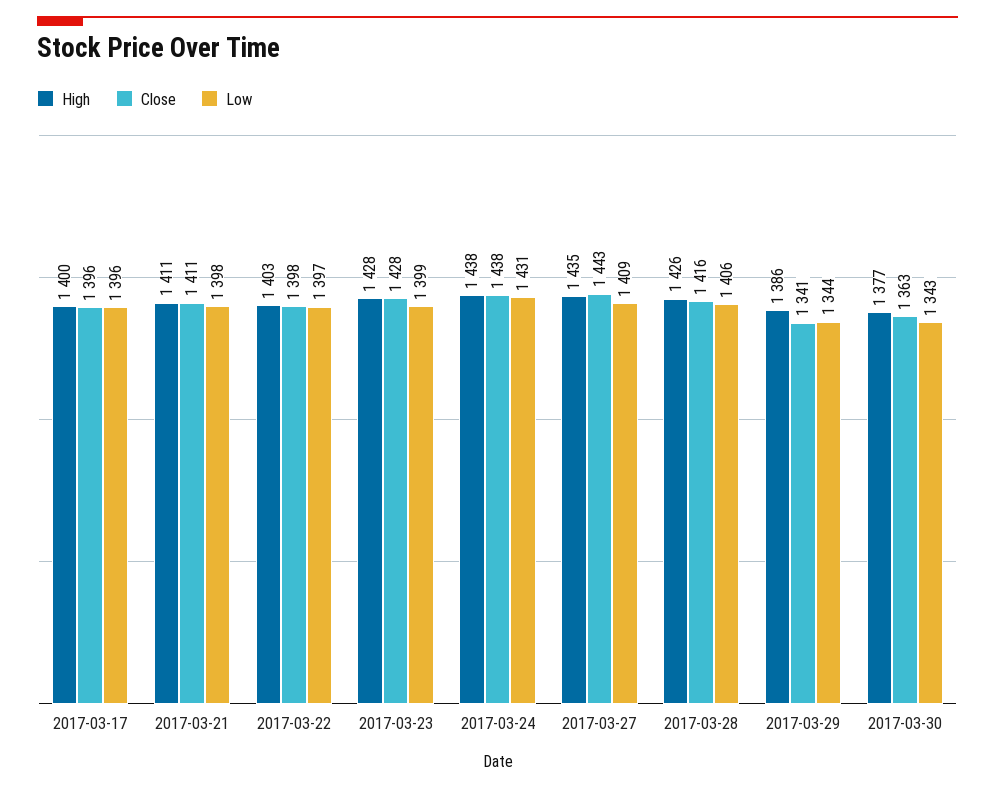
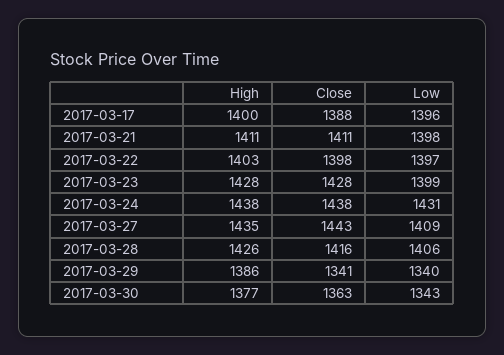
  {
    "High": {
      "2017-03-17": 1400,
      "2017-03-21": 1411,
      "2017-03-22": 1403,
      "2017-03-23": 1428,
      "2017-03-24": 1438,
      "2017-03-27": 1435,
      "2017-03-28": 1426,
      "2017-03-29": 1386,
      "2017-03-30": 1377
    },
    "Close": {
-     "2017-03-17": 1396,
+     "2017-03-17": 1388,
      "2017-03-21": 1411,
      "2017-03-22": 1398,
      "2017-03-23": 1428,
      "2017-03-24": 1438,
      "2017-03-27": 1443,
      "2017-03-28": 1416,
      "2017-03-29": 1341,
      "2017-03-30": 1363
    },
    "Low": {
      "2017-03-17": 1396,
      "2017-03-21": 1398,
      "2017-03-22": 1397,
      "2017-03-23": 1399,
      "2017-03-24": 1431,
      "2017-03-27": 1409,
      "2017-03-28": 1406,
-     "2017-03-29": 1344,
+     "2017-03-29": 1340,
      "2017-03-30": 1343
    }
  }

